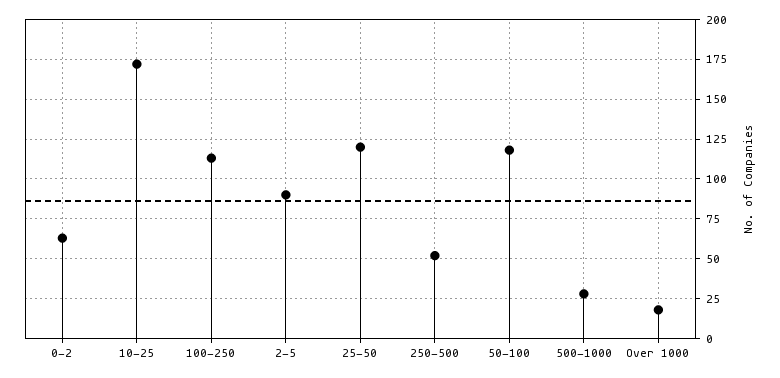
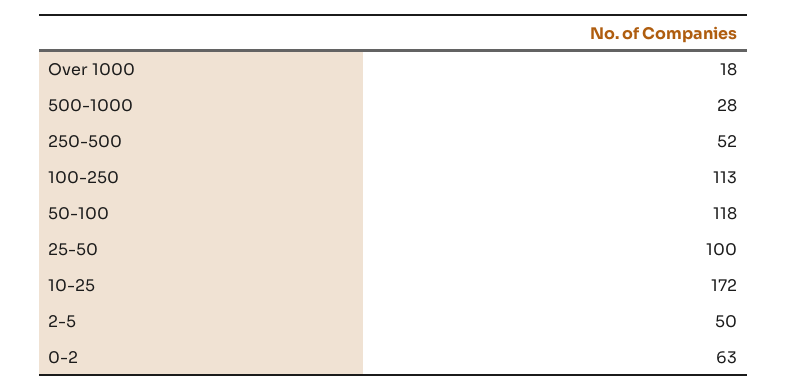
  {
    "0-2": 63,
    "10-25": 172,
    "100-250": 113,
-   "2-5": 90,
+   "2-5": 50,
-   "25-50": 120,
+   "25-50": 100,
    "250-500": 52,
    "50-100": 118,
    "500-1000": 28,
    "Over 1000": 18
  }

